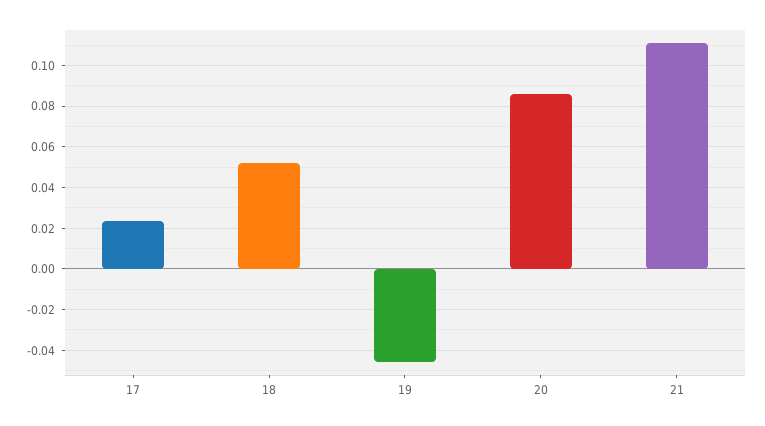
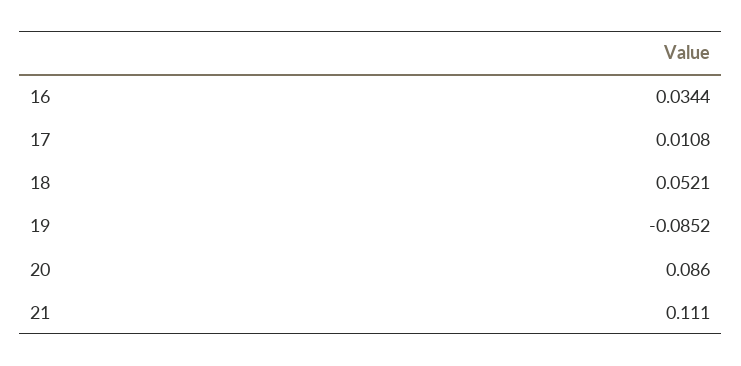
  {
-   "17": 0.025,
+   "17": 0.0108,
    "18": 0.0521,
-   "19": -0.045,
+   "19": -0.0852,
    "20": 0.086,
-   "21": 0.111
+   "21": 0.111,
+   "16": 0.0344
  }

